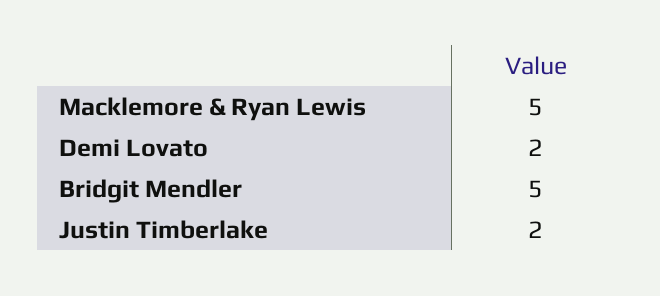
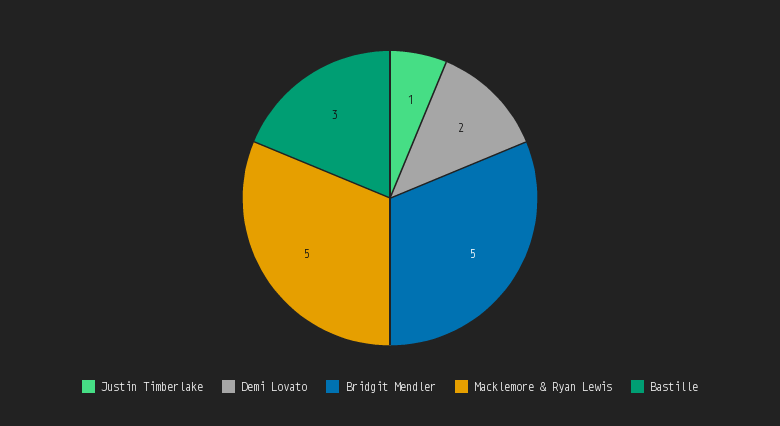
  {
    "Macklemore & Ryan Lewis": 5,
    "Demi Lovato": 2,
    "Bridgit Mendler": 5,
-   "Justin Timberlake": 2
+   "Justin Timberlake": 1,
+   "Bastille": 3
  }

